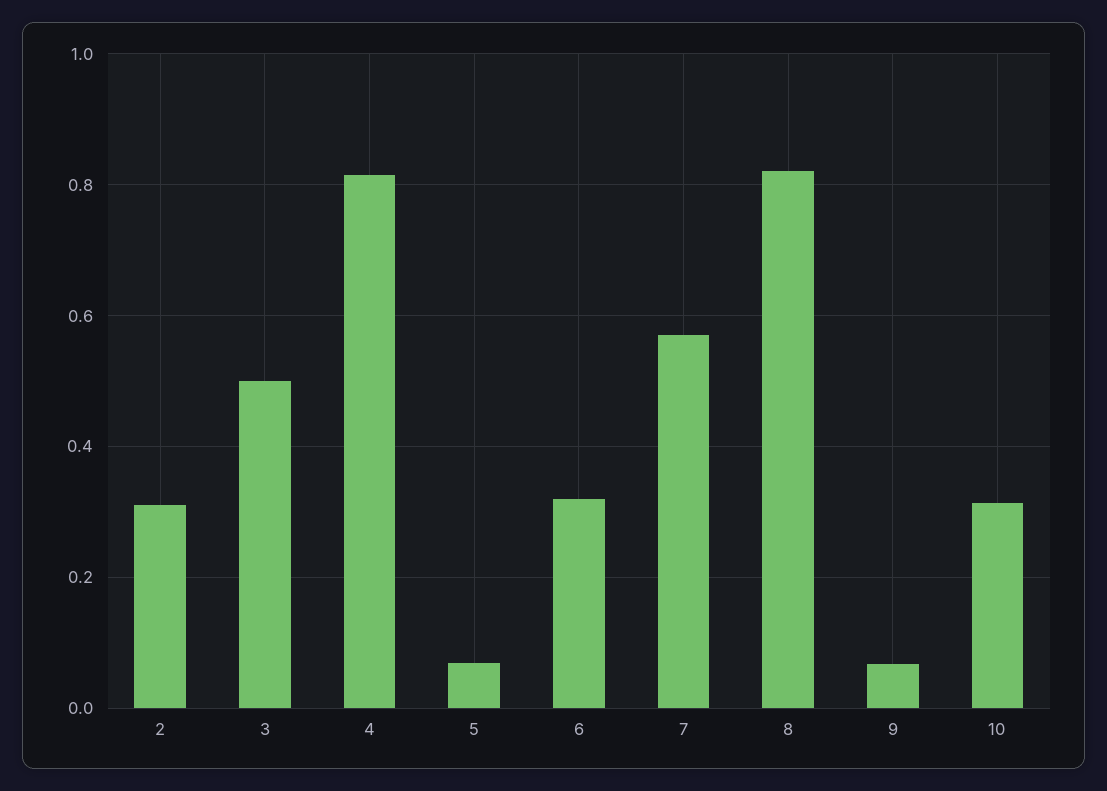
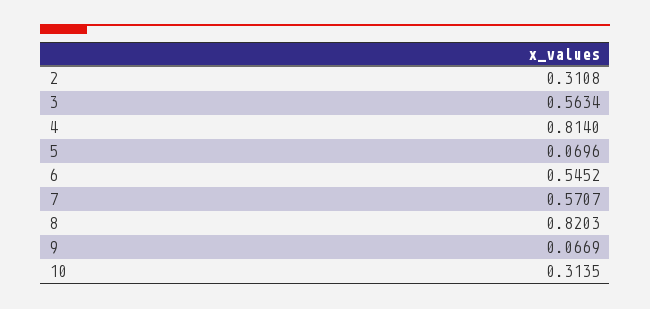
  {
    "2": 0.3108,
-   "3": 0.5,
+   "3": 0.5634,
    "4": 0.814,
    "5": 0.0696,
-   "6": 0.32,
+   "6": 0.5452,
    "7": 0.5707,
    "8": 0.8203,
    "9": 0.0669,
    "10": 0.3135
  }

